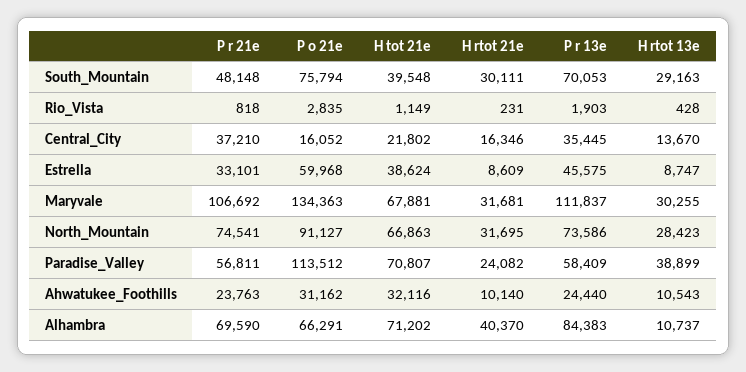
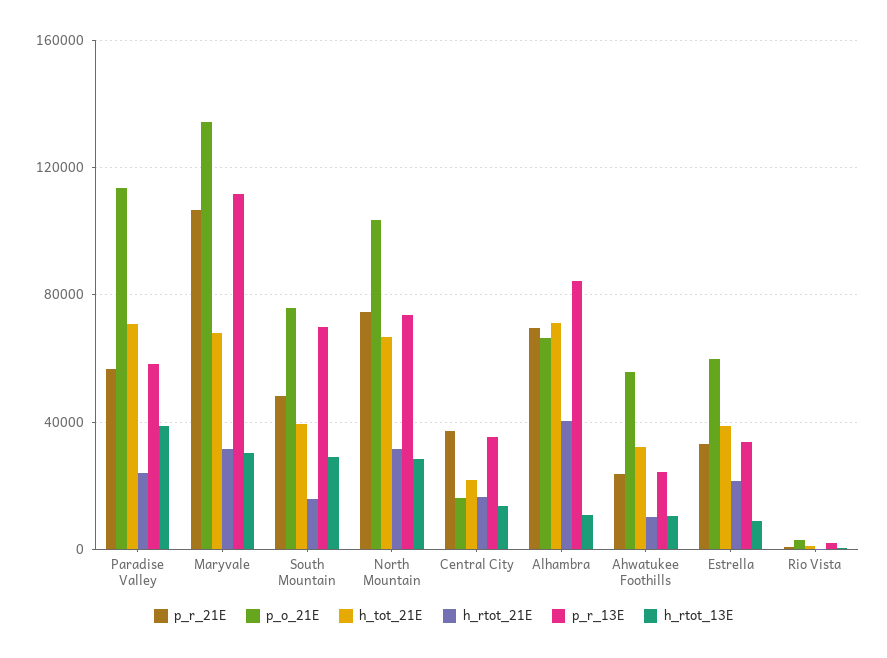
  {
    "P r 21e": {
      "South_Mountain": 48148,
      "Rio_Vista": 818,
      "Central_City": 37210,
      "Estrella": 33101,
      "Maryvale": 106692,
      "North_Mountain": 74541,
      "Paradise_Valley": 56811,
      "Ahwatukee_Foothills": 23763,
      "Alhambra": 69590
    },
    "P o 21e": {
      "South_Mountain": 75794,
      "Rio_Vista": 2835,
      "Central_City": 16052,
      "Estrella": 59968,
      "Maryvale": 134363,
-     "North_Mountain": 91127,
+     "North_Mountain": 105000,
      "Paradise_Valley": 113512,
-     "Ahwatukee_Foothills": 31162,
+     "Ahwatukee_Foothills": 55000,
      "Alhambra": 66291
    },
    "H tot 21e": {
      "South_Mountain": 39548,
      "Rio_Vista": 1149,
      "Central_City": 21802,
      "Estrella": 38624,
      "Maryvale": 67881,
      "North_Mountain": 66863,
      "Paradise_Valley": 70807,
      "Ahwatukee_Foothills": 32116,
      "Alhambra": 71202
    },
    "H rtot 21e": {
-     "South_Mountain": 30111,
+     "South_Mountain": 15000,
      "Rio_Vista": 231,
      "Central_City": 16346,
-     "Estrella": 8609,
+     "Estrella": 20000,
      "Maryvale": 31681,
      "North_Mountain": 31695,
      "Paradise_Valley": 24082,
      "Ahwatukee_Foothills": 10140,
      "Alhambra": 40370
    },
    "P r 13e": {
      "South_Mountain": 70053,
      "Rio_Vista": 1903,
      "Central_City": 35445,
-     "Estrella": 45575,
+     "Estrella": 35000,
      "Maryvale": 111837,
      "North_Mountain": 73586,
      "Paradise_Valley": 58409,
      "Ahwatukee_Foothills": 24440,
      "Alhambra": 84383
    },
    "H rtot 13e": {
      "South_Mountain": 29163,
      "Rio_Vista": 428,
      "Central_City": 13670,
      "Estrella": 8747,
      "Maryvale": 30255,
      "North_Mountain": 28423,
      "Paradise_Valley": 38899,
      "Ahwatukee_Foothills": 10543,
      "Alhambra": 10737
    }
  }

